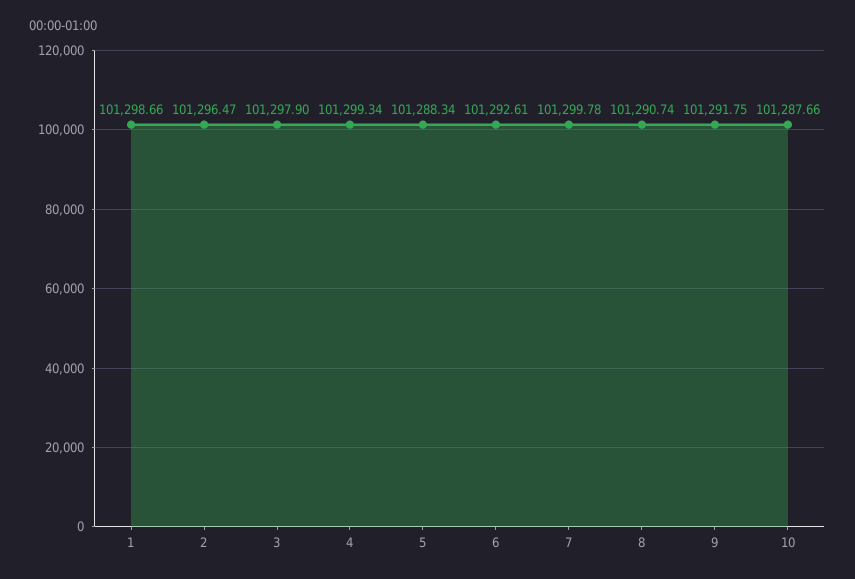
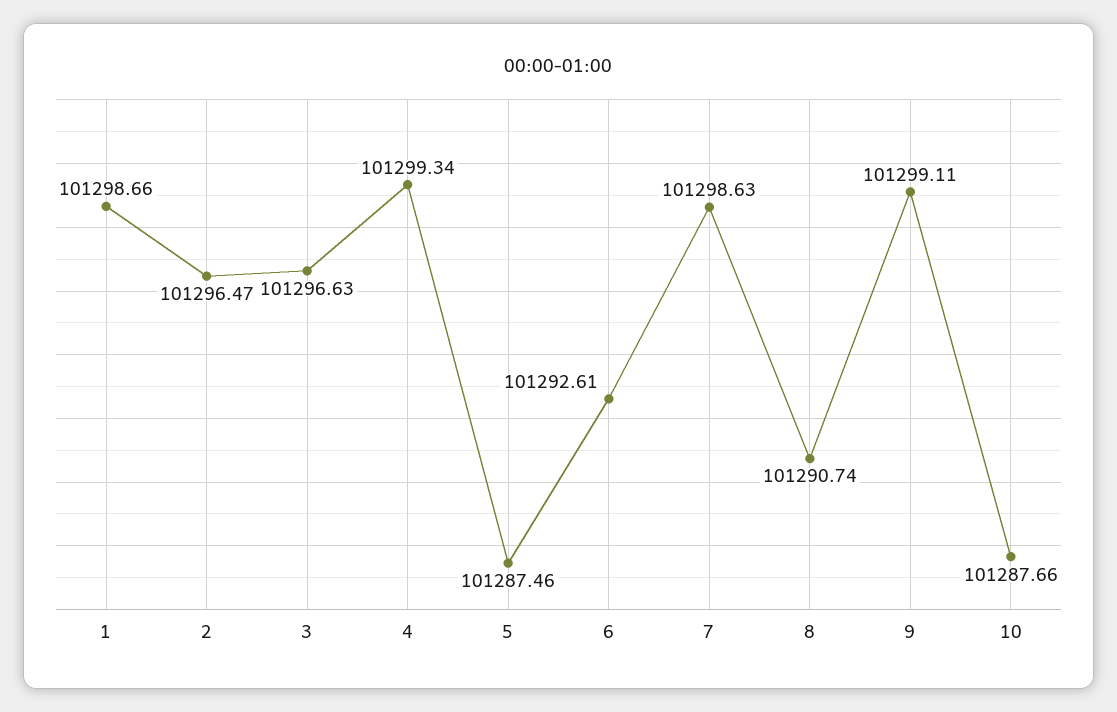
  {
    "1": 101298.66,
    "2": 101296.47,
-   "3": 101297.9,
+   "3": 101296.63,
    "4": 101299.34,
-   "5": 101288.34,
+   "5": 101287.46,
    "6": 101292.61,
-   "7": 101299.78,
+   "7": 101298.63,
    "8": 101290.74,
-   "9": 101291.75,
+   "9": 101299.11,
    "10": 101287.66
  }

